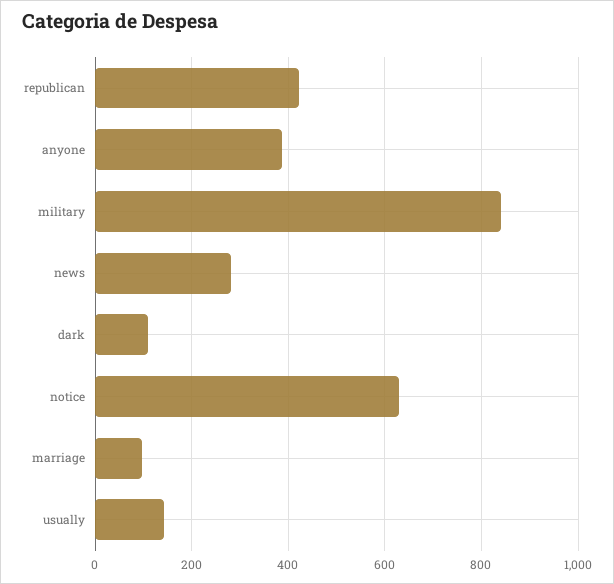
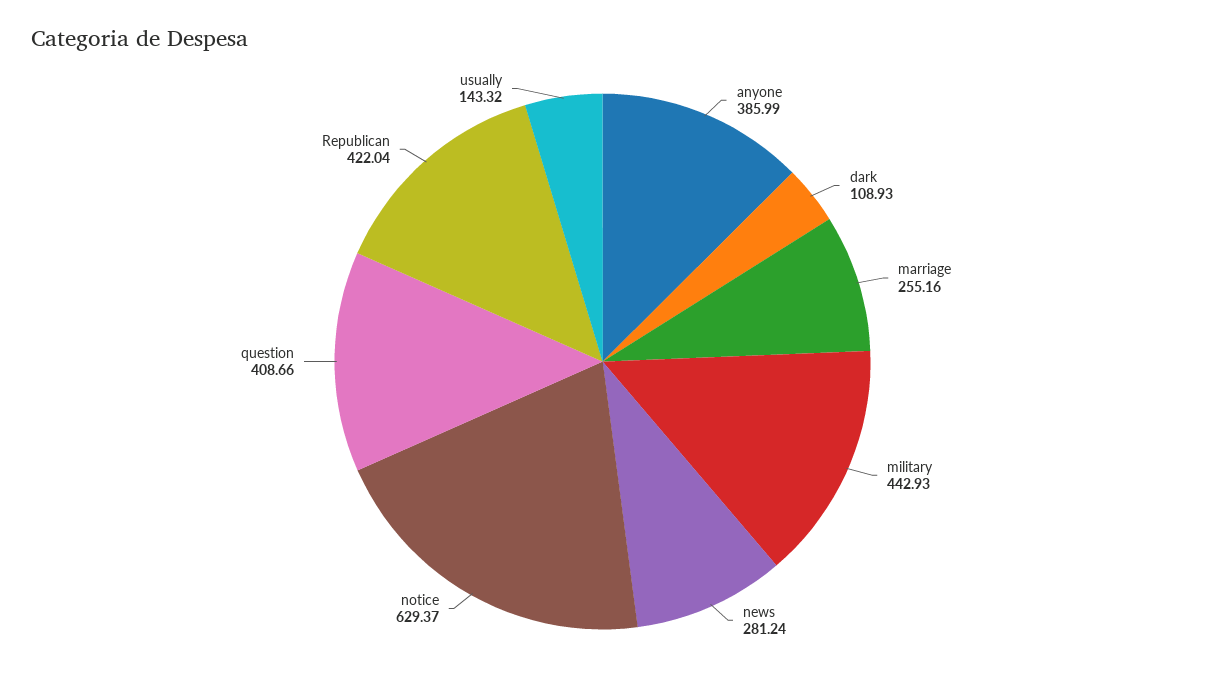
  {
    "republican": 422.04,
    "anyone": 385.99,
-   "military": 840,
+   "military": 442.93,
    "news": 281.24,
    "dark": 108.93,
    "notice": 629.37,
-   "marriage": 100,
+   "marriage": 255.16,
-   "usually": 143.32
+   "usually": 143.32,
+   "question": 408.66
  }

